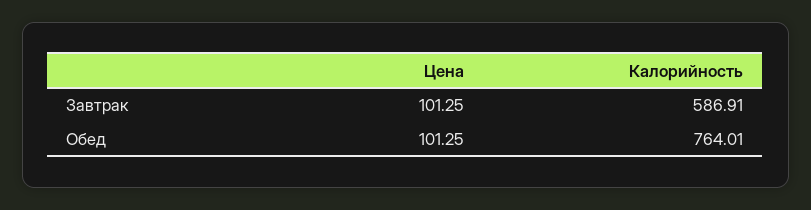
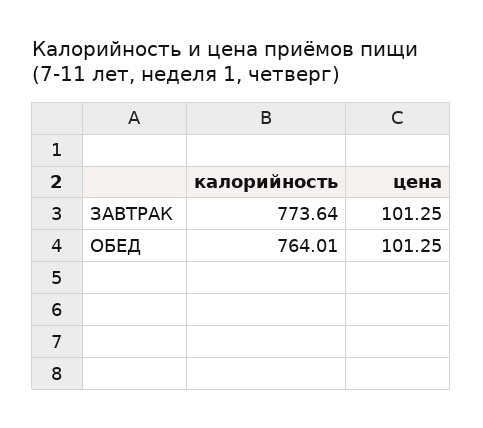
  {
    "Цена": {
      "Завтрак": 101.25,
      "Обед": 101.25
    },
    "Калорийность": {
-     "Завтрак": 586.91,
+     "Завтрак": 773.64,
      "Обед": 764.01
    }
  }

